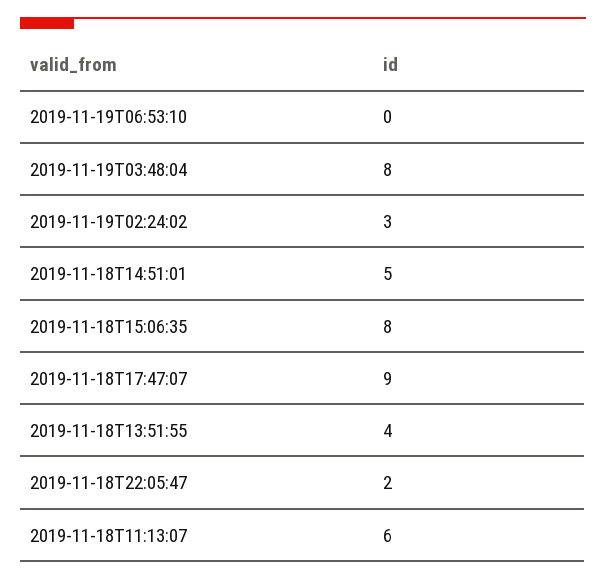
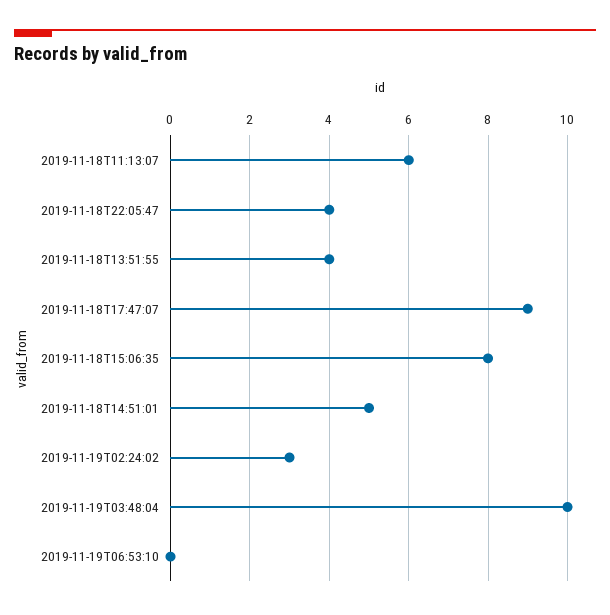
  {
    "2019-11-19T06:53:10": 0,
-   "2019-11-19T03:48:04": 8,
+   "2019-11-19T03:48:04": 10,
    "2019-11-19T02:24:02": 3,
    "2019-11-18T14:51:01": 5,
    "2019-11-18T15:06:35": 8,
    "2019-11-18T17:47:07": 9,
    "2019-11-18T13:51:55": 4,
-   "2019-11-18T22:05:47": 2,
+   "2019-11-18T22:05:47": 4,
    "2019-11-18T11:13:07": 6
  }

